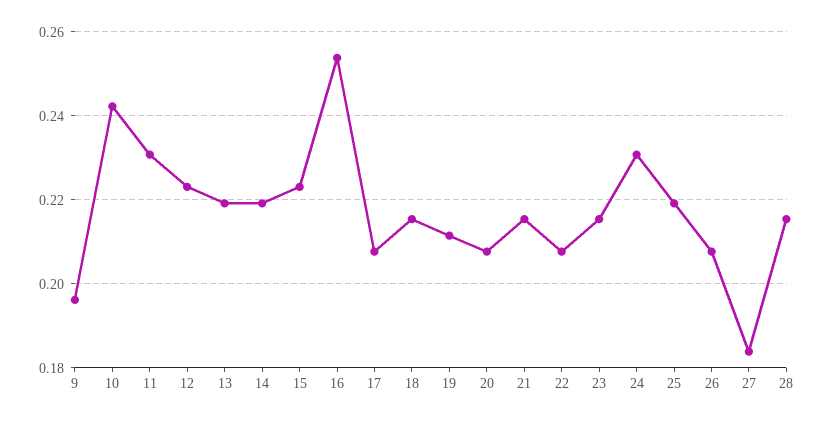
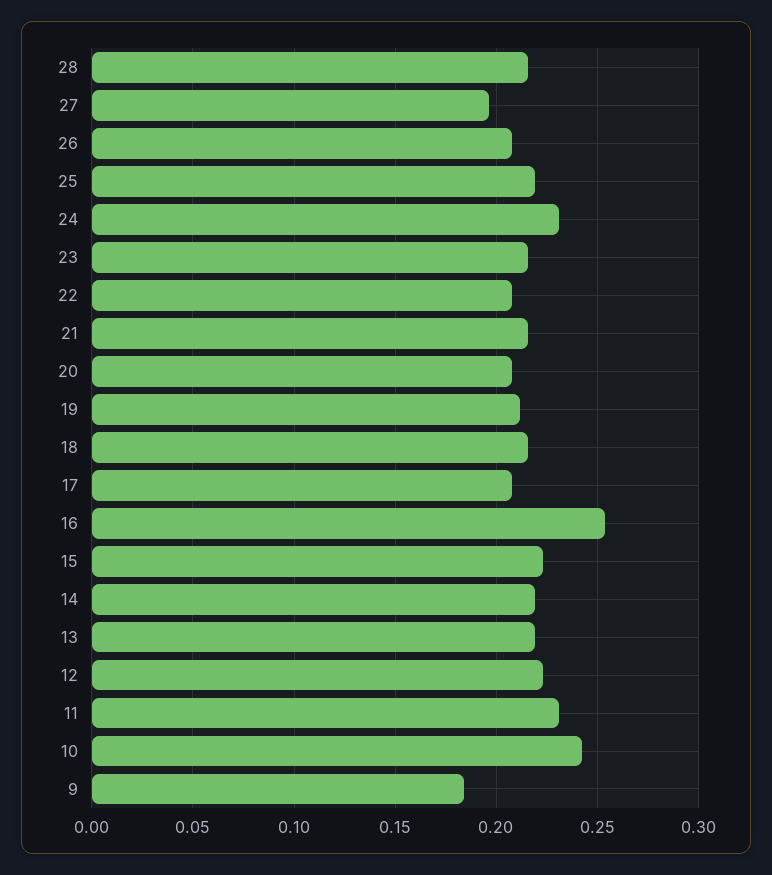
  {
-   "9": 0.196,
+   "9": 0.185,
    "10": 0.242,
    "11": 0.23,
    "12": 0.224,
    "13": 0.22,
    "14": 0.22,
    "15": 0.224,
    "16": 0.254,
    "17": 0.208,
    "18": 0.216,
    "19": 0.212,
    "20": 0.208,
    "21": 0.216,
    "22": 0.208,
    "23": 0.216,
    "24": 0.23,
    "25": 0.22,
    "26": 0.208,
-   "27": 0.184,
+   "27": 0.195,
    "28": 0.216
  }

